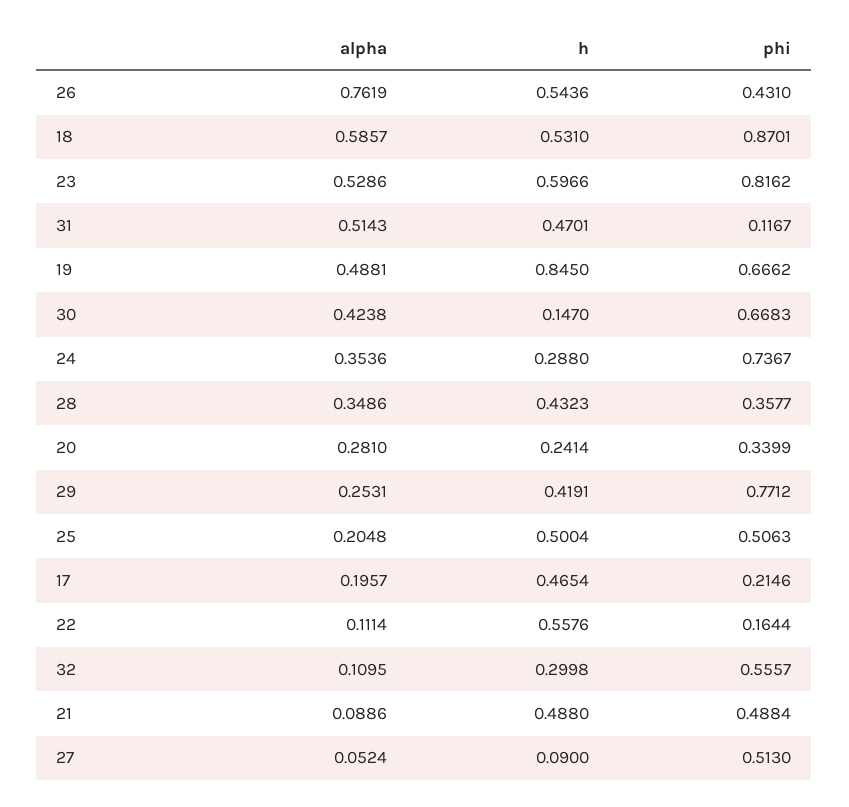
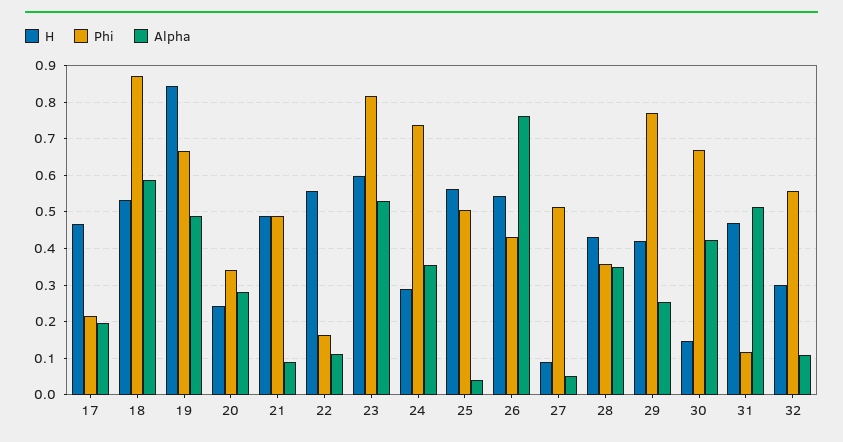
  {
    "alpha": {
      "26": 0.7619,
      "18": 0.5857,
      "23": 0.5286,
      "31": 0.5143,
      "19": 0.4881,
      "30": 0.4238,
      "24": 0.3536,
      "28": 0.3486,
      "20": 0.281,
      "29": 0.2531,
-     "25": 0.2048,
+     "25": 0.04,
      "17": 0.1957,
      "22": 0.1114,
      "32": 0.1095,
      "21": 0.0886,
      "27": 0.0524
    },
    "h": {
      "26": 0.5436,
      "18": 0.531,
      "23": 0.5966,
      "31": 0.4701,
      "19": 0.845,
      "30": 0.147,
      "24": 0.288,
      "28": 0.4323,
      "20": 0.2414,
      "29": 0.4191,
-     "25": 0.5004,
+     "25": 0.56,
      "17": 0.4654,
      "22": 0.5576,
      "32": 0.2998,
      "21": 0.488,
      "27": 0.09
    },
    "phi": {
      "26": 0.431,
      "18": 0.8701,
      "23": 0.8162,
      "31": 0.1167,
      "19": 0.6662,
      "30": 0.6683,
      "24": 0.7367,
      "28": 0.3577,
      "20": 0.3399,
      "29": 0.7712,
      "25": 0.5063,
      "17": 0.2146,
      "22": 0.1644,
      "32": 0.5557,
      "21": 0.4884,
      "27": 0.513
    }
  }

